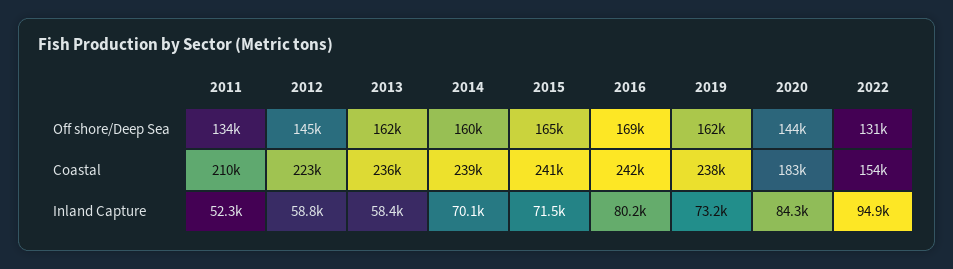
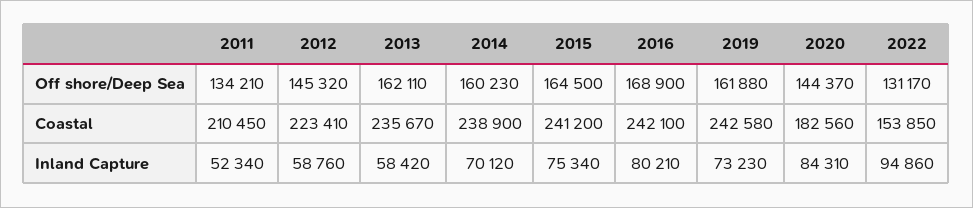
  {
    "2011": {
      "Off shore/Deep Sea": 134210,
      "Coastal": 210450,
      "Inland Capture": 52340
    },
    "2012": {
      "Off shore/Deep Sea": 145320,
      "Coastal": 223410,
      "Inland Capture": 58760
    },
    "2013": {
      "Off shore/Deep Sea": 162110,
      "Coastal": 235670,
      "Inland Capture": 58420
    },
    "2014": {
      "Off shore/Deep Sea": 160230,
      "Coastal": 238900,
      "Inland Capture": 70120
    },
    "2015": {
      "Off shore/Deep Sea": 164500,
      "Coastal": 241200,
-     "Inland Capture": 71500
+     "Inland Capture": 75340
    },
    "2016": {
      "Off shore/Deep Sea": 168900,
      "Coastal": 242100,
      "Inland Capture": 80210
    },
    "2019": {
      "Off shore/Deep Sea": 161880,
-     "Coastal": 238000,
+     "Coastal": 242580,
      "Inland Capture": 73230
    },
    "2020": {
      "Off shore/Deep Sea": 144370,
      "Coastal": 182560,
      "Inland Capture": 84310
    },
    "2022": {
      "Off shore/Deep Sea": 131170,
      "Coastal": 153850,
      "Inland Capture": 94860
    }
  }

